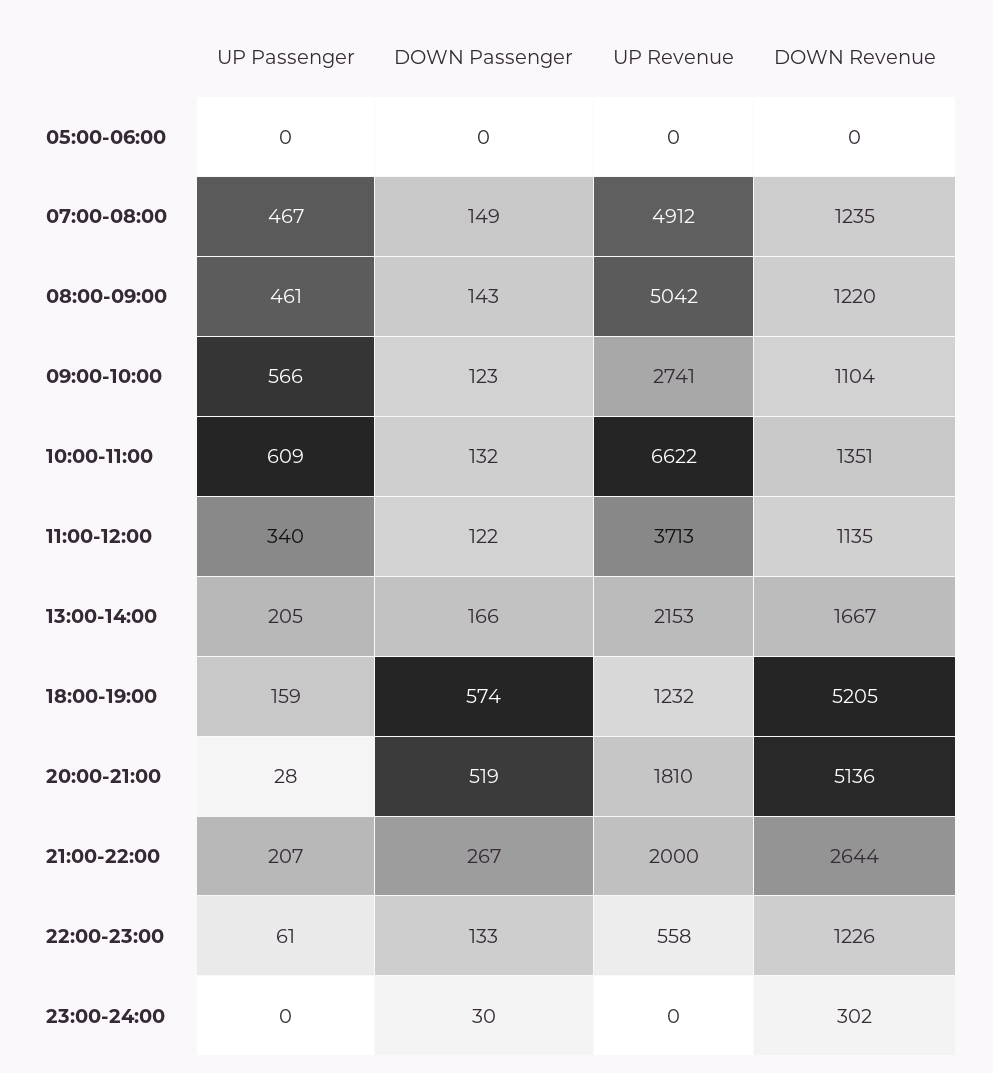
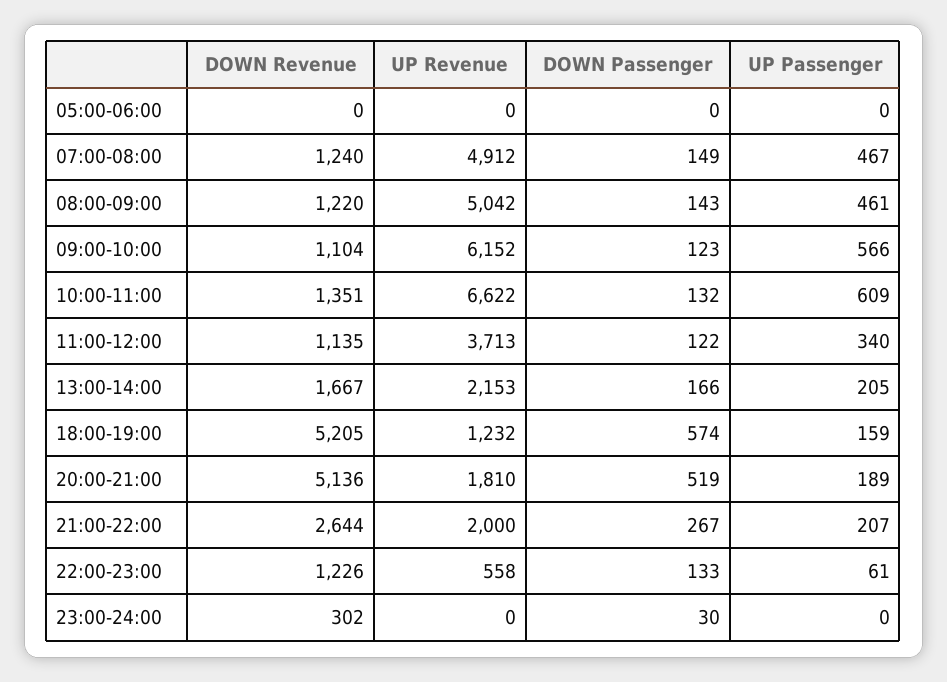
  {
    "UP Passenger": {
      "05:00-06:00": 0,
      "07:00-08:00": 467,
      "08:00-09:00": 461,
      "09:00-10:00": 566,
      "10:00-11:00": 609,
      "11:00-12:00": 340,
      "13:00-14:00": 205,
      "18:00-19:00": 159,
-     "20:00-21:00": 28,
+     "20:00-21:00": 189,
      "21:00-22:00": 207,
      "22:00-23:00": 61,
      "23:00-24:00": 0
    },
    "DOWN Passenger": {
      "05:00-06:00": 0,
      "07:00-08:00": 149,
      "08:00-09:00": 143,
      "09:00-10:00": 123,
      "10:00-11:00": 132,
      "11:00-12:00": 122,
      "13:00-14:00": 166,
      "18:00-19:00": 574,
      "20:00-21:00": 519,
      "21:00-22:00": 267,
      "22:00-23:00": 133,
      "23:00-24:00": 30
    },
    "UP Revenue": {
      "05:00-06:00": 0,
      "07:00-08:00": 4912,
      "08:00-09:00": 5042,
-     "09:00-10:00": 2741,
+     "09:00-10:00": 6152,
      "10:00-11:00": 6622,
      "11:00-12:00": 3713,
      "13:00-14:00": 2153,
      "18:00-19:00": 1232,
      "20:00-21:00": 1810,
      "21:00-22:00": 2000,
      "22:00-23:00": 558,
      "23:00-24:00": 0
    },
    "DOWN Revenue": {
      "05:00-06:00": 0,
-     "07:00-08:00": 1235,
+     "07:00-08:00": 1240,
      "08:00-09:00": 1220,
      "09:00-10:00": 1104,
      "10:00-11:00": 1351,
      "11:00-12:00": 1135,
      "13:00-14:00": 1667,
      "18:00-19:00": 5205,
      "20:00-21:00": 5136,
      "21:00-22:00": 2644,
      "22:00-23:00": 1226,
      "23:00-24:00": 302
    }
  }

